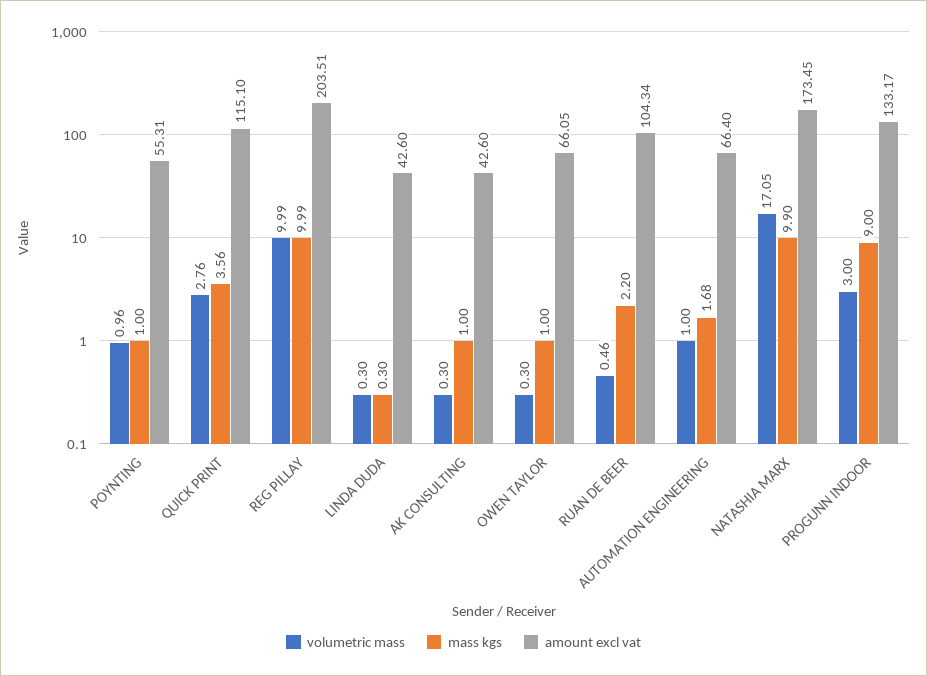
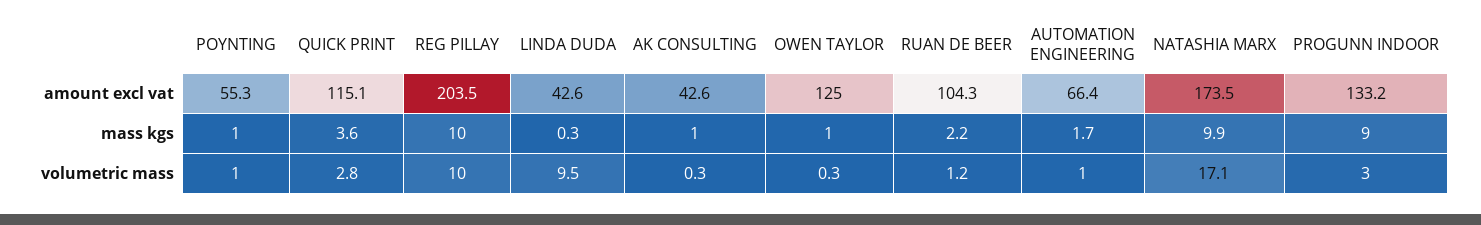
  {
    "volumetric mass": {
      "POYNTING": 0.96,
      "QUICK PRINT": 2.76,
      "REG PILLAY": 9.99,
-     "LINDA DUDA": 0.3,
+     "LINDA DUDA": 9.5,
      "AK CONSULTING": 0.3,
      "OWEN TAYLOR": 0.3,
-     "RUAN DE BEER": 0.46,
+     "RUAN DE BEER": 1.2,
      "AUTOMATION ENGINEERING": 1,
      "NATASHIA MARX": 17.05,
      "PROGUNN INDOOR": 3
    },
    "mass kgs": {
      "POYNTING": 1,
      "QUICK PRINT": 3.56,
      "REG PILLAY": 9.99,
      "LINDA DUDA": 0.3,
      "AK CONSULTING": 1,
      "OWEN TAYLOR": 1,
      "RUAN DE BEER": 2.2,
      "AUTOMATION ENGINEERING": 1.68,
      "NATASHIA MARX": 9.9,
      "PROGUNN INDOOR": 9
    },
    "amount excl vat": {
      "POYNTING": 55.31,
      "QUICK PRINT": 115.1,
      "REG PILLAY": 203.51,
      "LINDA DUDA": 42.6,
      "AK CONSULTING": 42.6,
-     "OWEN TAYLOR": 66.05,
+     "OWEN TAYLOR": 125,
      "RUAN DE BEER": 104.34,
      "AUTOMATION ENGINEERING": 66.4,
      "NATASHIA MARX": 173.45,
      "PROGUNN INDOOR": 133.17
    }
  }

